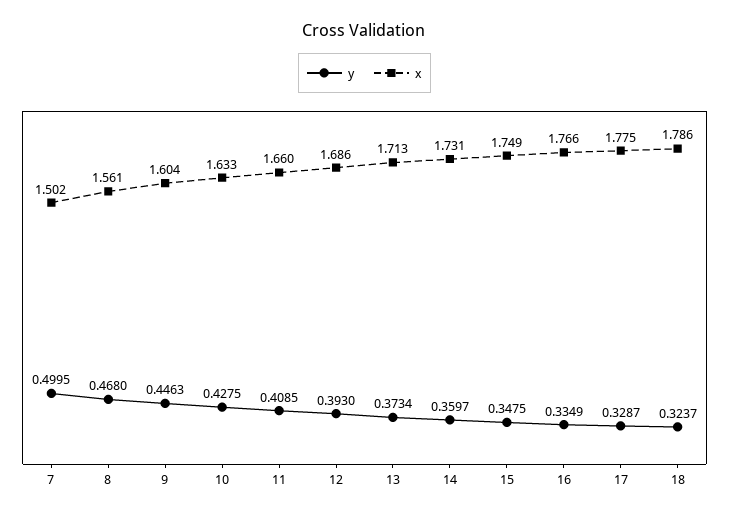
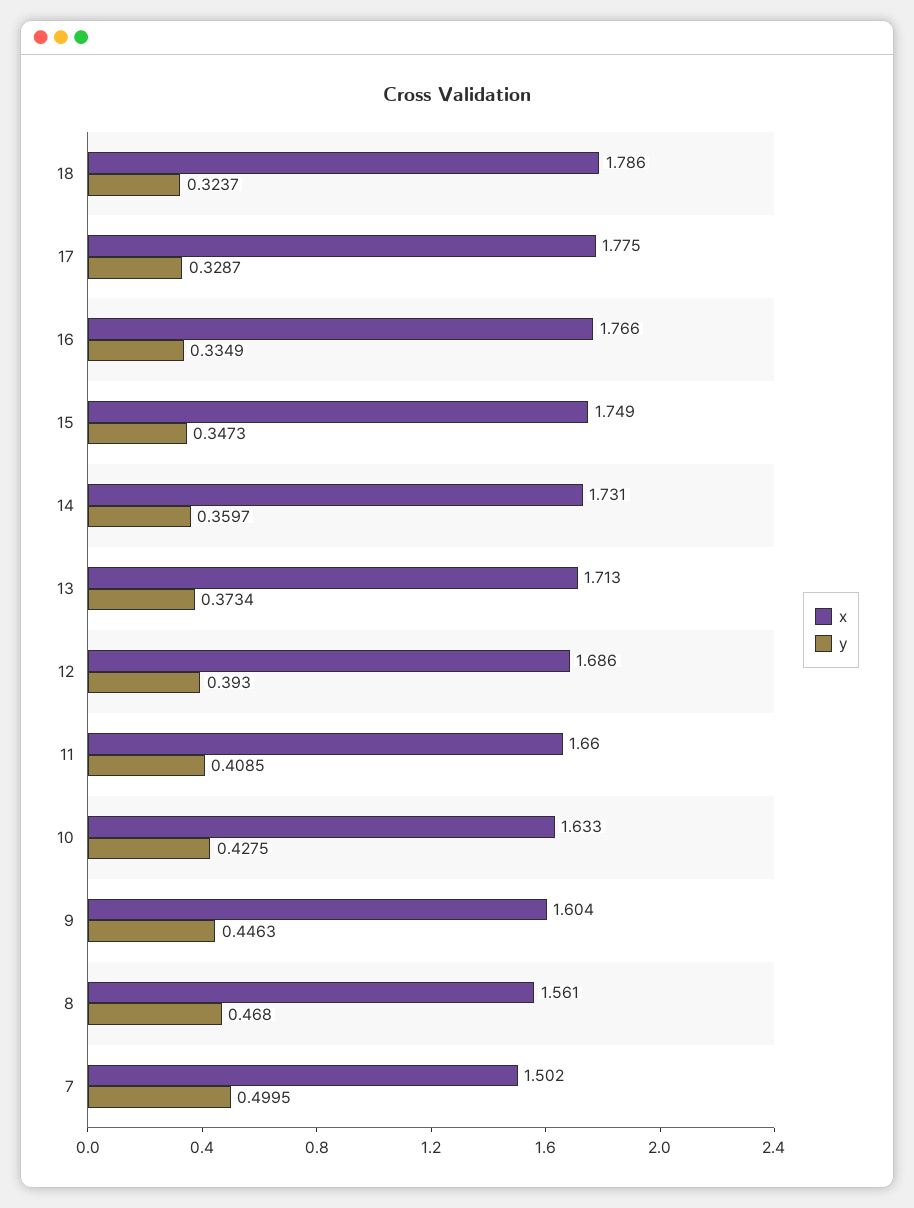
  {
    "y": {
      "7": 0.4995,
      "8": 0.468,
      "9": 0.4463,
      "10": 0.4275,
      "11": 0.4085,
      "12": 0.393,
      "13": 0.3734,
      "14": 0.3597,
-     "15": 0.3475,
+     "15": 0.3473,
      "16": 0.3349,
      "17": 0.3287,
      "18": 0.3237
    },
    "x": {
      "7": 1.502,
      "8": 1.561,
      "9": 1.604,
      "10": 1.633,
      "11": 1.66,
      "12": 1.686,
      "13": 1.713,
      "14": 1.731,
      "15": 1.749,
      "16": 1.766,
      "17": 1.775,
      "18": 1.786
    }
  }

